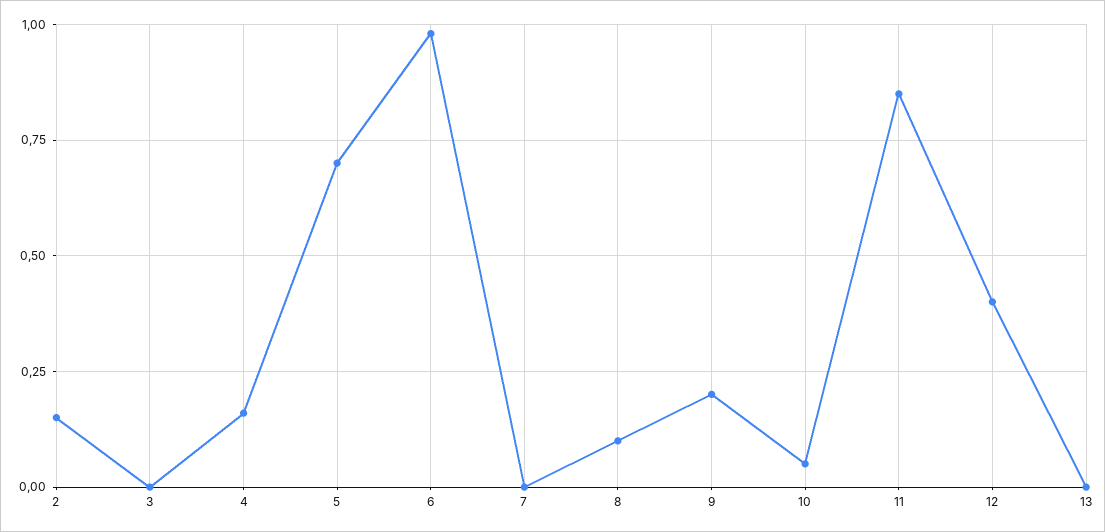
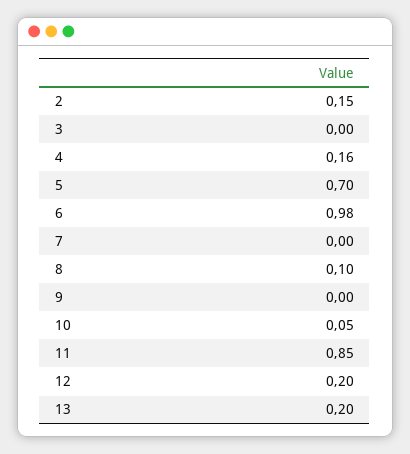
  {
    "2": 0.15,
    "3": 0,
    "4": 0.16,
    "5": 0.7,
    "6": 0.98,
    "7": 0,
    "8": 0.1,
-   "9": 0.2,
+   "9": 0,
    "10": 0.05,
    "11": 0.85,
-   "12": 0.4,
+   "12": 0.2,
-   "13": 0
+   "13": 0.2
  }

